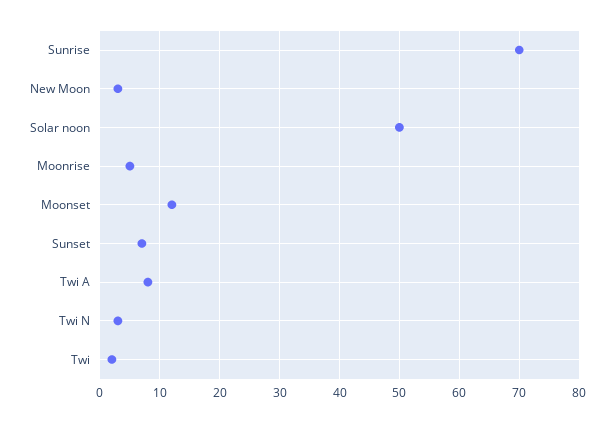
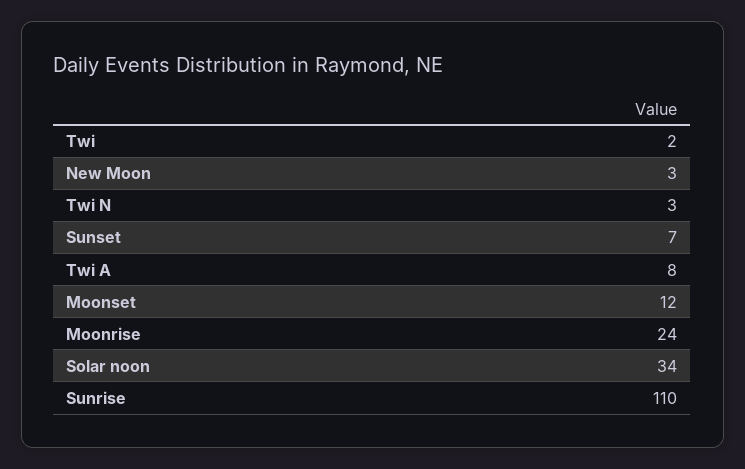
  {
-   "Sunrise": 70,
+   "Sunrise": 110,
    "New Moon": 3,
-   "Solar noon": 50,
+   "Solar noon": 34,
-   "Moonrise": 5,
+   "Moonrise": 24,
    "Moonset": 12,
    "Sunset": 7,
    "Twi A": 8,
    "Twi N": 3,
    "Twi": 2
  }

